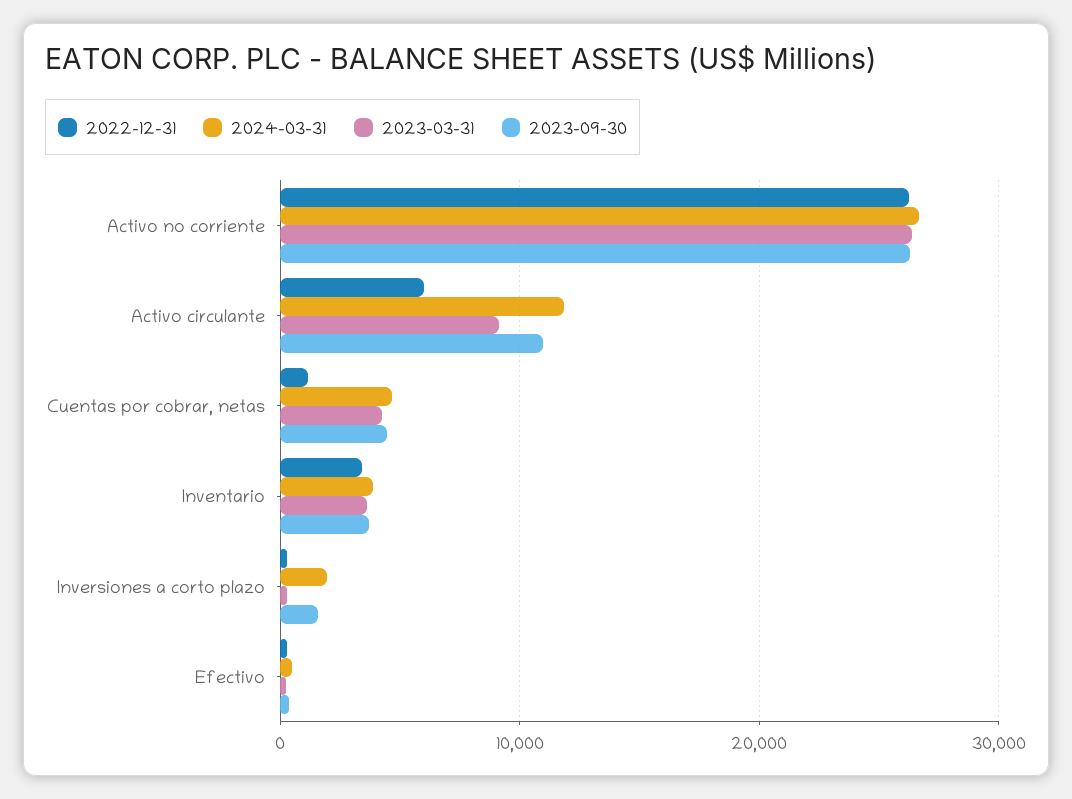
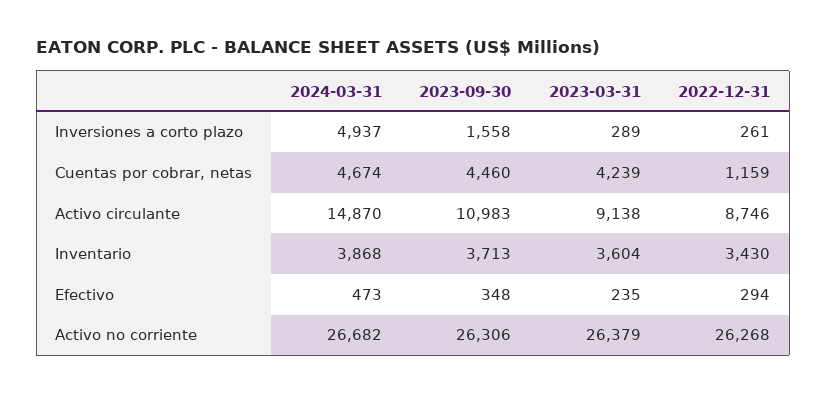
  {
    "2022-12-31": {
      "Activo no corriente": 26268,
-     "Activo circulante": 6000,
+     "Activo circulante": 8746,
      "Cuentas por cobrar, netas": 1159,
      "Inventario": 3430,
      "Inversiones a corto plazo": 261,
      "Efectivo": 294
    },
    "2024-03-31": {
      "Activo no corriente": 26682,
-     "Activo circulante": 12000,
+     "Activo circulante": 14870,
      "Cuentas por cobrar, netas": 4674,
      "Inventario": 3868,
-     "Inversiones a corto plazo": 2000,
+     "Inversiones a corto plazo": 4937,
      "Efectivo": 473
    },
    "2023-03-31": {
      "Activo no corriente": 26379,
      "Activo circulante": 9138,
      "Cuentas por cobrar, netas": 4239,
      "Inventario": 3604,
      "Inversiones a corto plazo": 289,
      "Efectivo": 235
    },
    "2023-09-30": {
      "Activo no corriente": 26306,
      "Activo circulante": 10983,
      "Cuentas por cobrar, netas": 4460,
      "Inventario": 3713,
      "Inversiones a corto plazo": 1558,
      "Efectivo": 348
    }
  }

